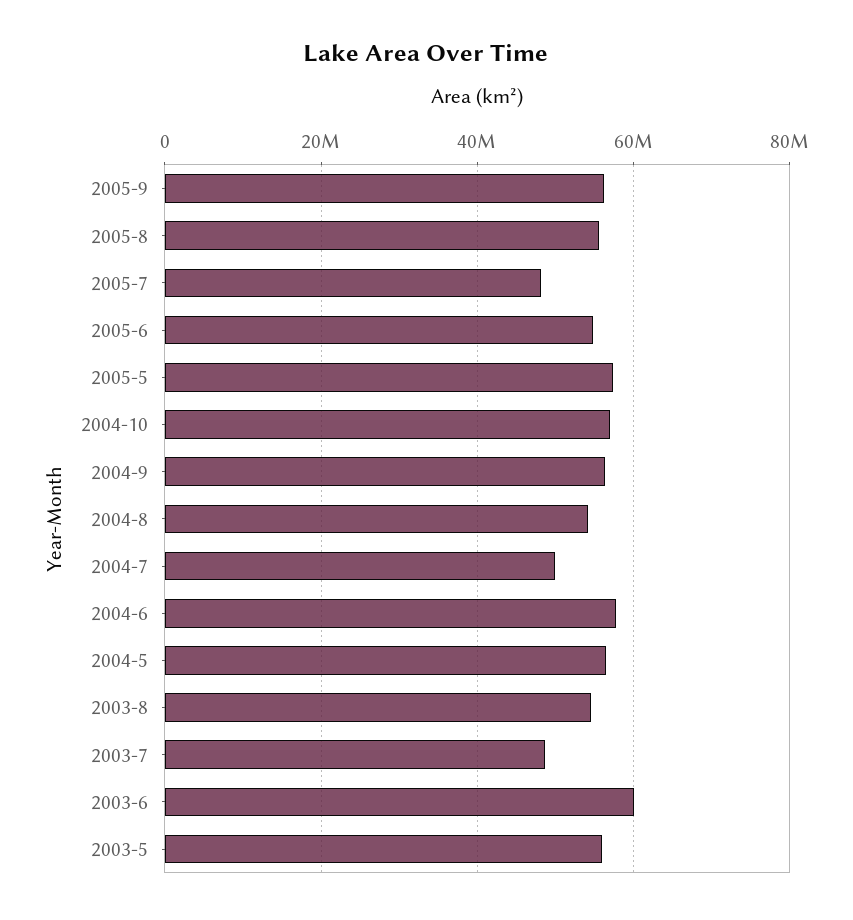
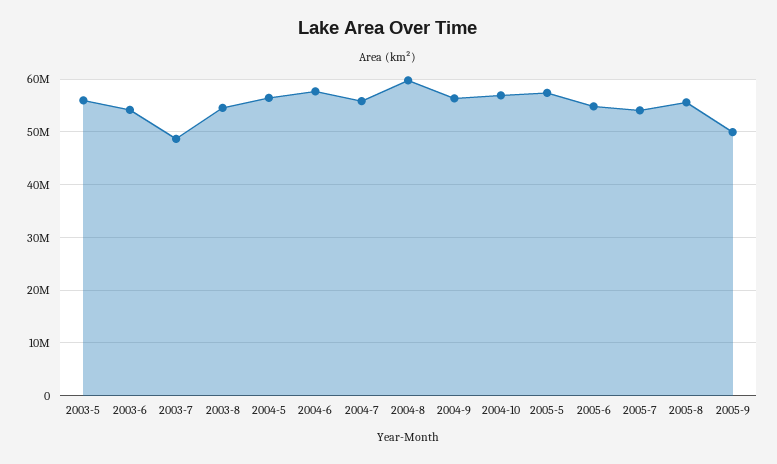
  {
-   "2005-9": 56000000,
+   "2005-9": 50000000,
    "2005-8": 56000000,
-   "2005-7": 48000000,
+   "2005-7": 54000000,
    "2005-6": 54000000,
    "2005-5": 58000000,
    "2004-10": 56000000,
    "2004-9": 56000000,
-   "2004-8": 54000000,
+   "2004-8": 60000000,
-   "2004-7": 50000000,
+   "2004-7": 56000000,
    "2004-6": 58000000,
    "2004-5": 56000000,
    "2003-8": 54000000,
    "2003-7": 48000000,
-   "2003-6": 60000000,
+   "2003-6": 54000000,
    "2003-5": 56000000
  }

